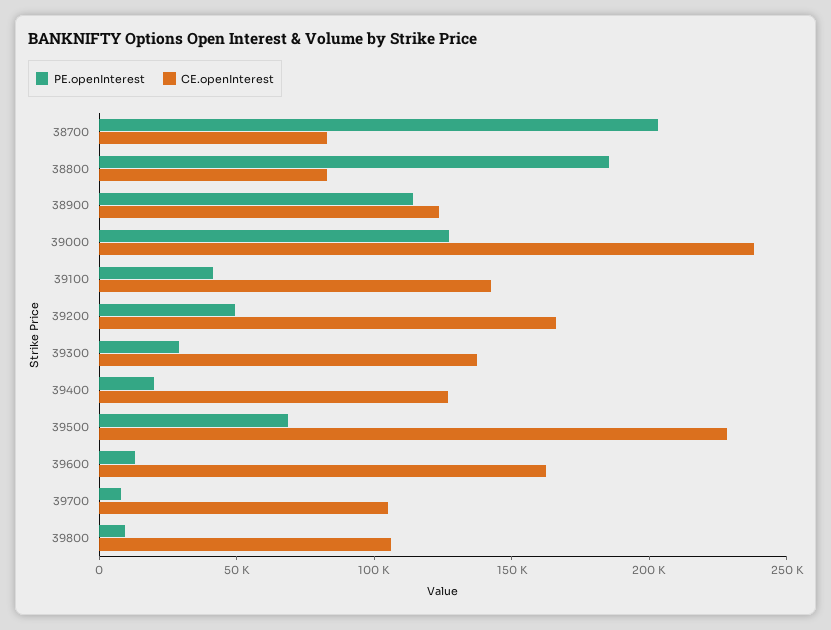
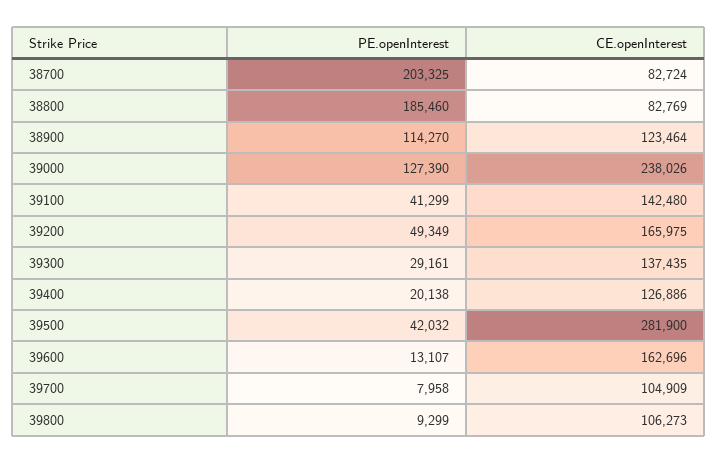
  {
    "PE.openInterest": {
      "38700": 203325,
      "38800": 185460,
      "38900": 114270,
      "39000": 127390,
      "39100": 41299,
      "39200": 49349,
      "39300": 29161,
      "39400": 20138,
-     "39500": 70000,
+     "39500": 42032,
      "39600": 13107,
      "39700": 7958,
      "39800": 9299
    },
    "CE.openInterest": {
      "38700": 82724,
      "38800": 82769,
      "38900": 123464,
      "39000": 238026,
      "39100": 142480,
      "39200": 165975,
      "39300": 137435,
      "39400": 126886,
-     "39500": 230000,
+     "39500": 281900,
      "39600": 162696,
      "39700": 104909,
      "39800": 106273
    }
  }

